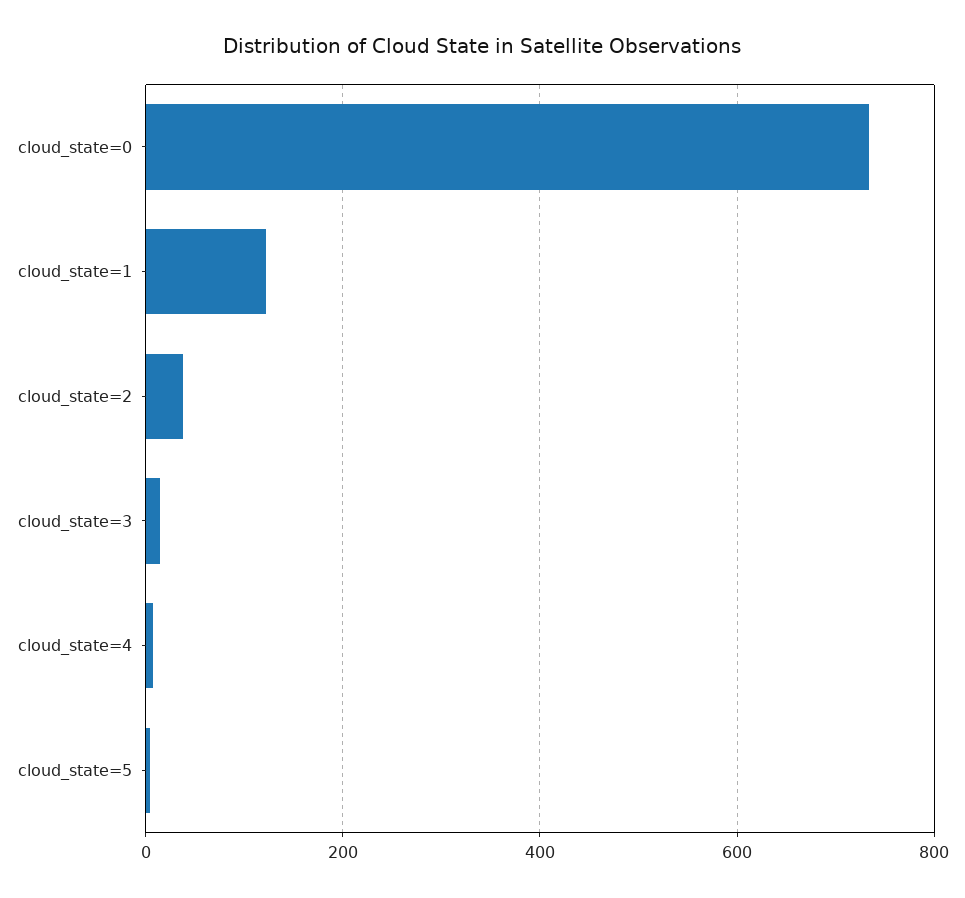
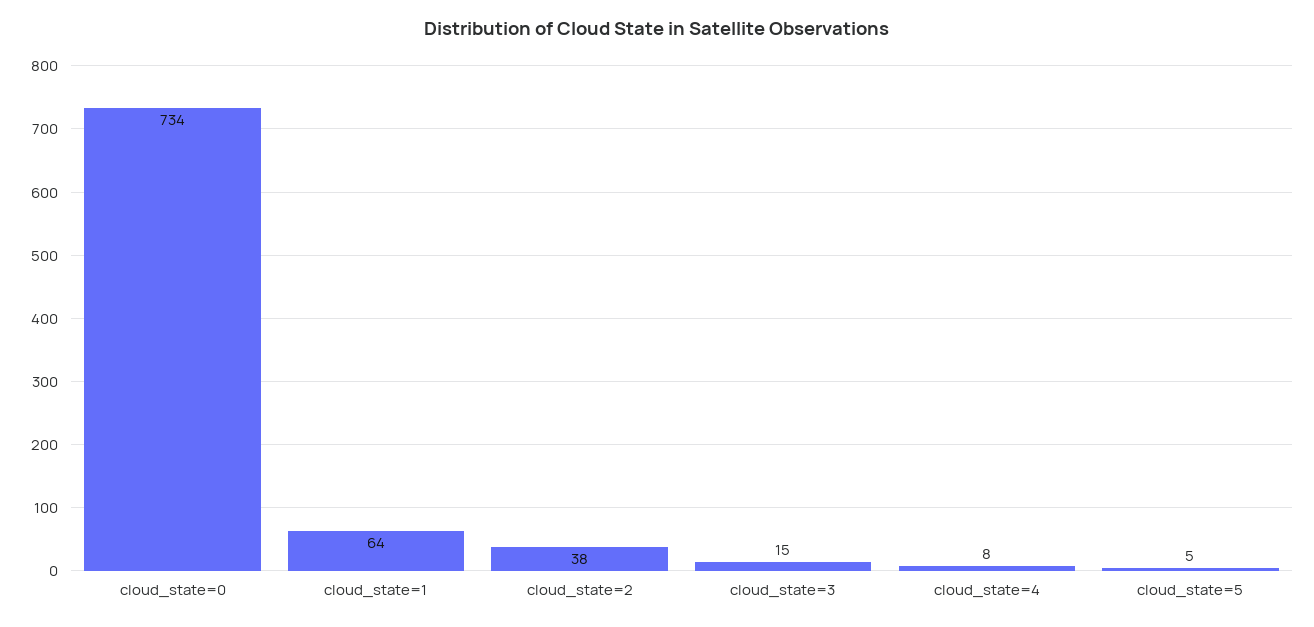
  {
    "cloud_state=0": 734,
-   "cloud_state=1": 120,
+   "cloud_state=1": 64,
    "cloud_state=2": 38,
    "cloud_state=3": 15,
    "cloud_state=4": 8,
    "cloud_state=5": 5
  }

